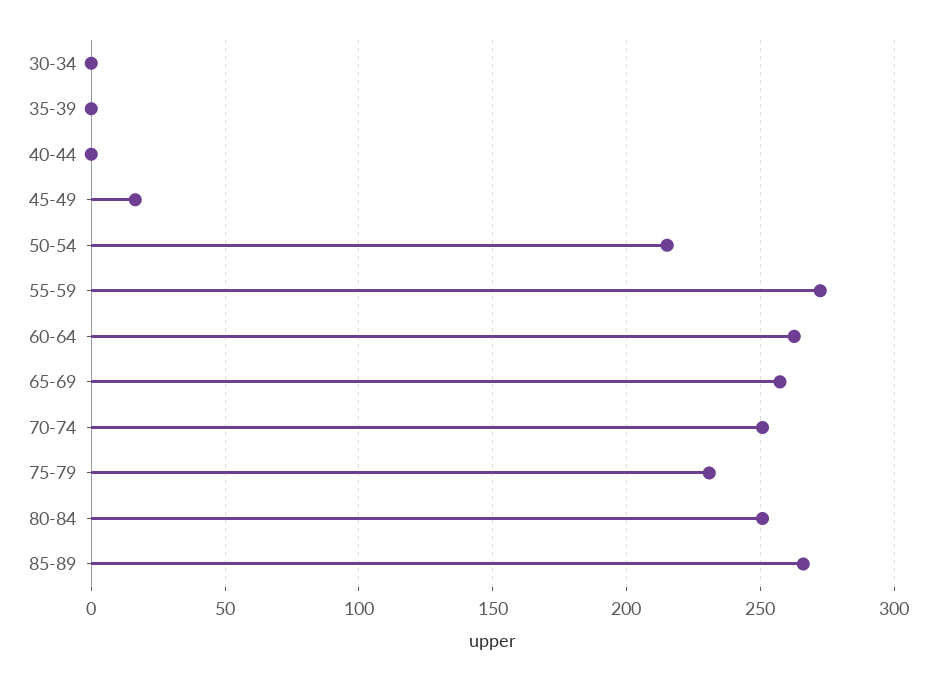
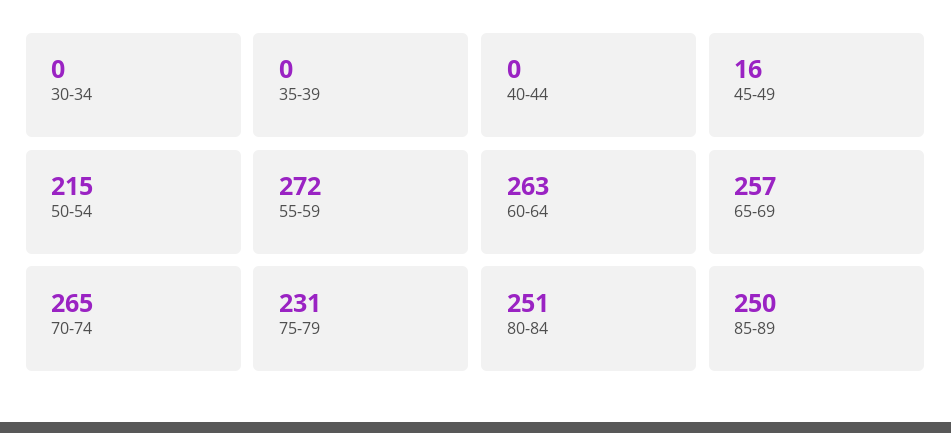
  {
    "30-34": 0,
    "35-39": 0,
    "40-44": 0,
    "45-49": 16,
    "50-54": 215,
    "55-59": 272,
    "60-64": 263,
    "65-69": 257,
-   "70-74": 250,
+   "70-74": 265,
    "75-79": 231,
    "80-84": 251,
-   "85-89": 265
+   "85-89": 250
  }

